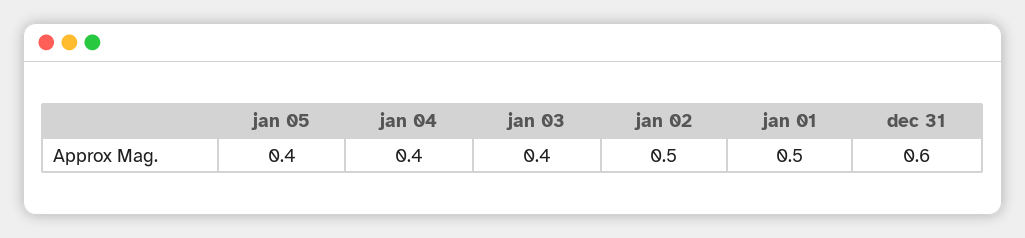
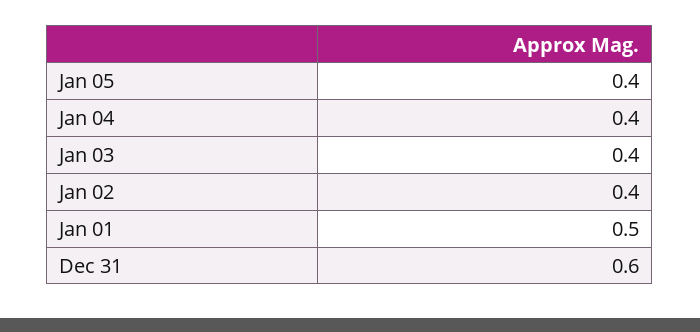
  {
    "jan 05": 0.4,
    "jan 04": 0.4,
    "jan 03": 0.4,
-   "jan 02": 0.5,
+   "jan 02": 0.4,
    "jan 01": 0.5,
    "dec 31": 0.6
  }

